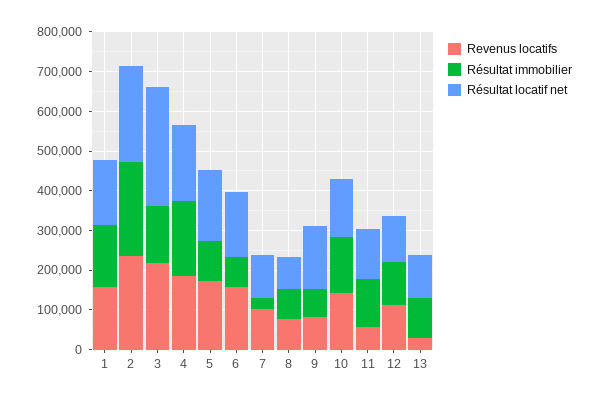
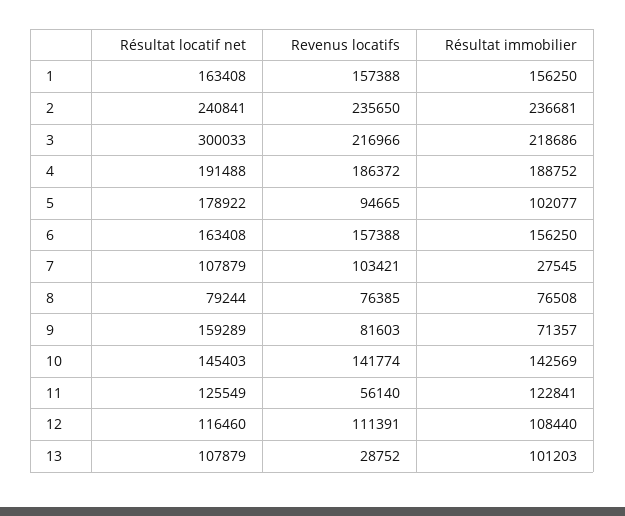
  {
    "Revenus locatifs": {
      "1": 157388,
      "2": 235650,
      "3": 216966,
      "4": 186372,
-     "5": 175000,
+     "5": 94665,
      "6": 157388,
      "7": 103421,
      "8": 76385,
      "9": 81603,
      "10": 141774,
      "11": 56140,
      "12": 111391,
      "13": 28752
    },
    "Résultat immobilier": {
      "1": 156250,
      "2": 236681,
-     "3": 150000,
+     "3": 218686,
      "4": 188752,
      "5": 102077,
-     "6": 75000,
+     "6": 156250,
      "7": 27545,
      "8": 76508,
      "9": 71357,
      "10": 142569,
      "11": 122841,
      "12": 108440,
      "13": 101203
    },
    "Résultat locatif net": {
      "1": 163408,
      "2": 240841,
      "3": 300033,
      "4": 191488,
      "5": 178922,
      "6": 163408,
      "7": 107879,
      "8": 79244,
      "9": 159289,
      "10": 145403,
      "11": 125549,
      "12": 116460,
      "13": 107879
    }
  }

